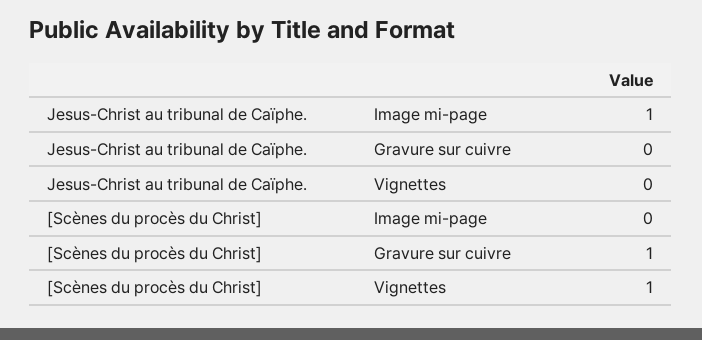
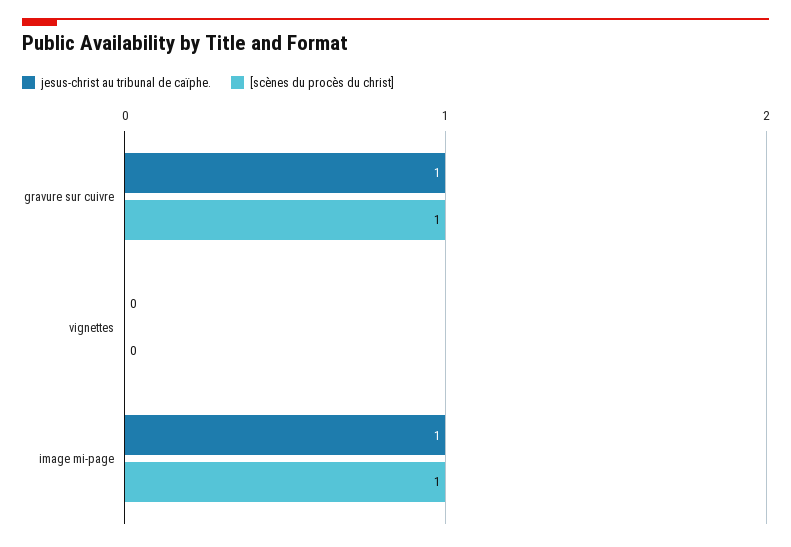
  {
    "Jesus-Christ au tribunal de Caïphe.": {
      "Image mi-page": 1,
-     "Gravure sur cuivre": 0,
+     "Gravure sur cuivre": 1,
      "Vignettes": 0
    },
    "[Scènes du procès du Christ]": {
-     "Image mi-page": 0,
+     "Image mi-page": 1,
      "Gravure sur cuivre": 1,
-     "Vignettes": 1
+     "Vignettes": 0
    }
  }

